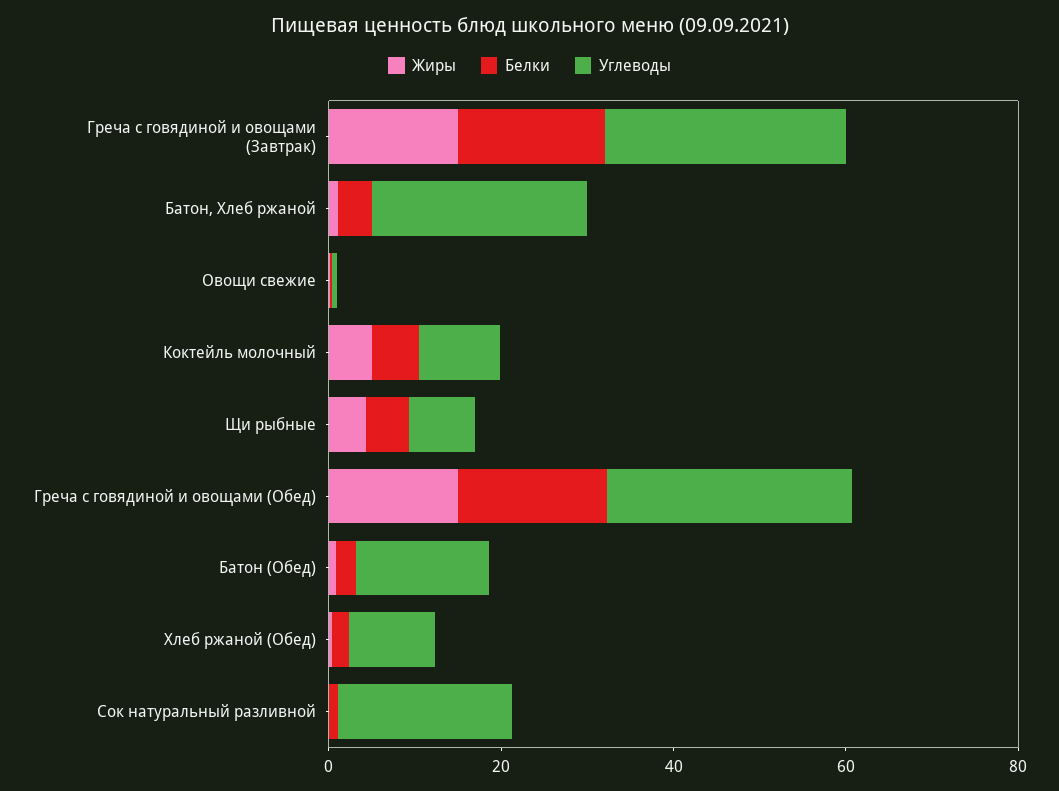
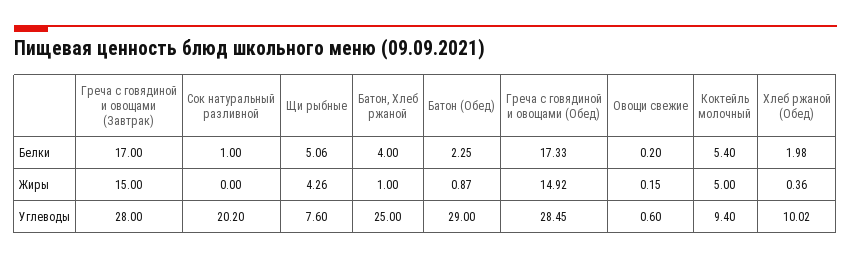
  {
    "Жиры": {
      "Греча с говядиной и овощами (Завтрак)": 15,
      "Батон, Хлеб ржаной": 1,
      "Овощи свежие": 0.15,
      "Коктейль молочный": 5,
      "Щи рыбные": 4.26,
      "Греча с говядиной и овощами (Обед)": 14.92,
      "Батон (Обед)": 0.87,
      "Хлеб ржаной (Обед)": 0.36,
      "Сок натуральный разливной": 0
    },
    "Белки": {
      "Греча с говядиной и овощами (Завтрак)": 17,
      "Батон, Хлеб ржаной": 4,
      "Овощи свежие": 0.2,
      "Коктейль молочный": 5.4,
      "Щи рыбные": 5.06,
      "Греча с говядиной и овощами (Обед)": 17.33,
      "Батон (Обед)": 2.25,
      "Хлеб ржаной (Обед)": 1.98,
      "Сок натуральный разливной": 1
    },
    "Углеводы": {
      "Греча с говядиной и овощами (Завтрак)": 28,
      "Батон, Хлеб ржаной": 25,
      "Овощи свежие": 0.6,
      "Коктейль молочный": 9.4,
      "Щи рыбные": 7.6,
      "Греча с говядиной и овощами (Обед)": 28.45,
-     "Батон (Обед)": 15,
+     "Батон (Обед)": 29,
      "Хлеб ржаной (Обед)": 10.02,
      "Сок натуральный разливной": 20.2
    }
  }

